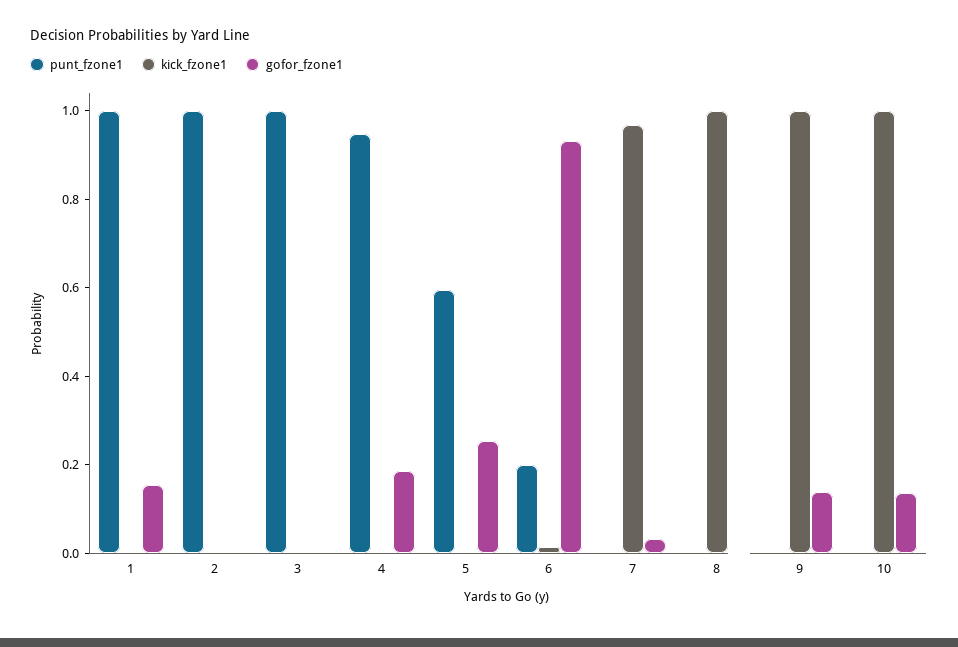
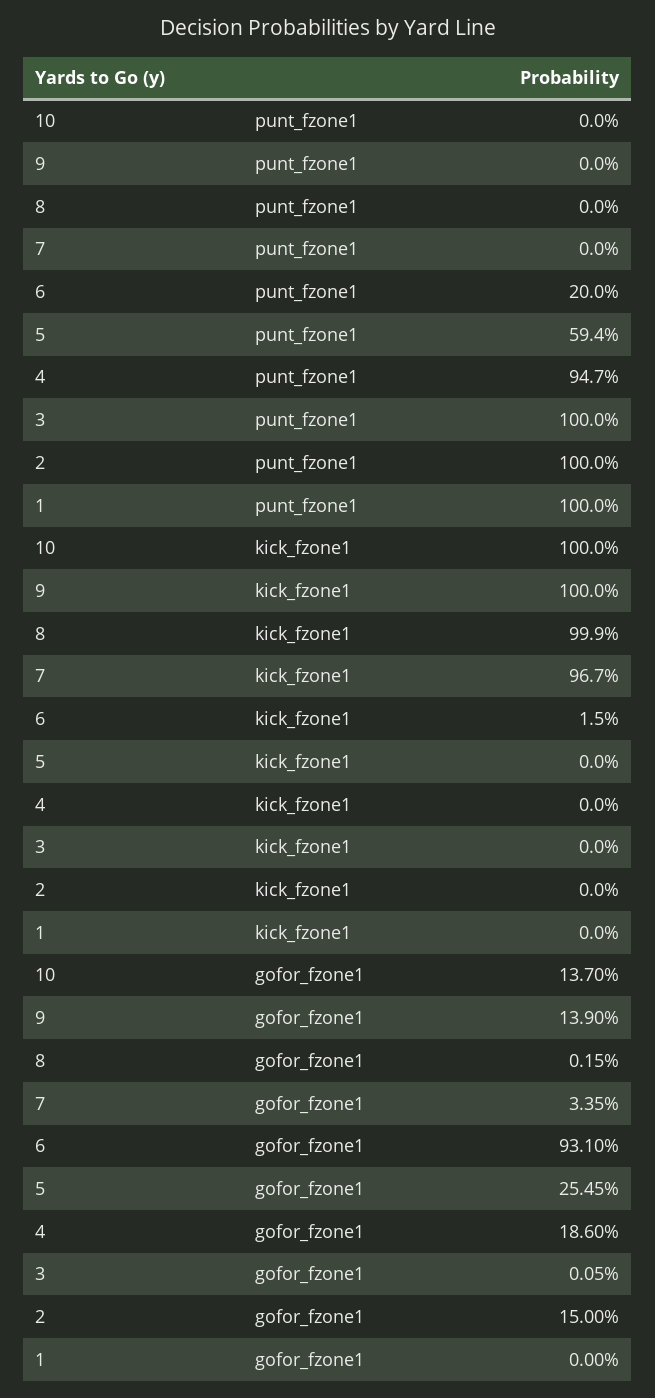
  {
    "punt_fzone1": {
      "1": 1,
      "2": 1,
      "3": 1,
      "4": 0.947,
      "5": 0.594,
      "6": 0.2,
      "7": 0,
      "8": 0,
      "9": 0,
      "10": 0
    },
    "kick_fzone1": {
      "1": 0,
      "2": 0,
      "3": 0,
      "4": 0,
      "5": 0,
      "6": 0.015,
      "7": 0.967,
      "8": 0.999,
      "9": 1,
      "10": 1
    },
    "gofor_fzone1": {
-     "1": 0.15,
+     "1": 0,
-     "2": 0,
+     "2": 0.15,
      "3": 0.0005,
      "4": 0.186,
      "5": 0.2545,
      "6": 0.931,
      "7": 0.0335,
      "8": 0.0015,
      "9": 0.139,
      "10": 0.137
    }
  }

